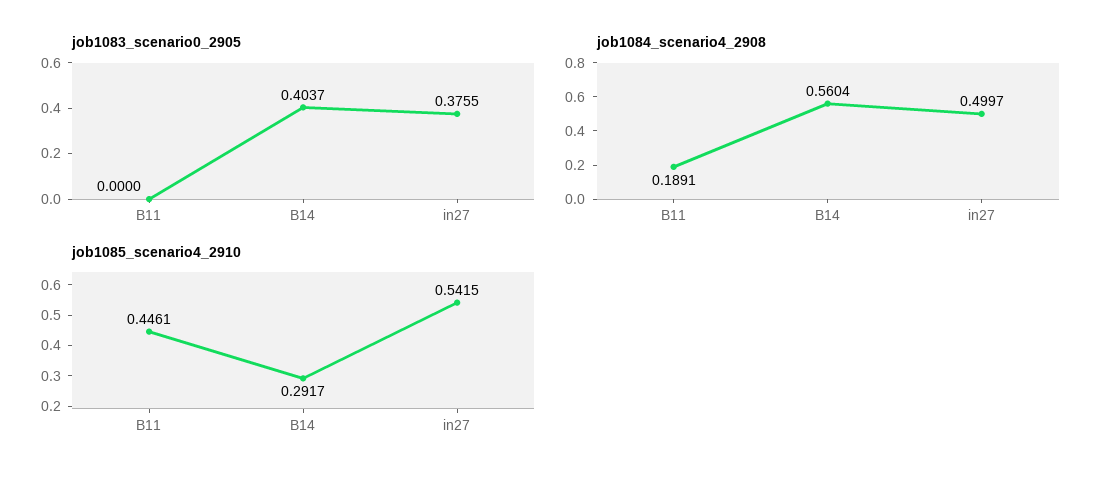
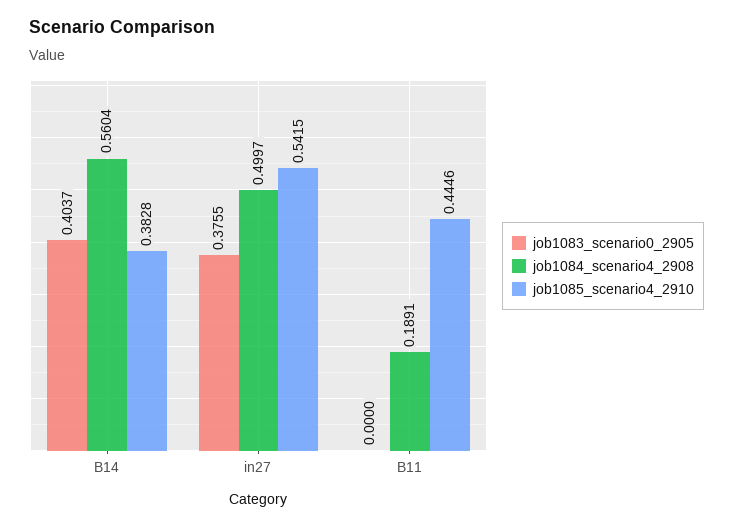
  {
    "job1083_scenario0_2905": {
      "B11": 0,
      "B14": 0.4037,
      "in27": 0.3755
    },
    "job1084_scenario4_2908": {
      "B11": 0.1891,
      "B14": 0.5604,
      "in27": 0.4997
    },
    "job1085_scenario4_2910": {
-     "B11": 0.4461,
+     "B11": 0.4446,
-     "B14": 0.2917,
+     "B14": 0.3828,
      "in27": 0.5415
    }
  }

